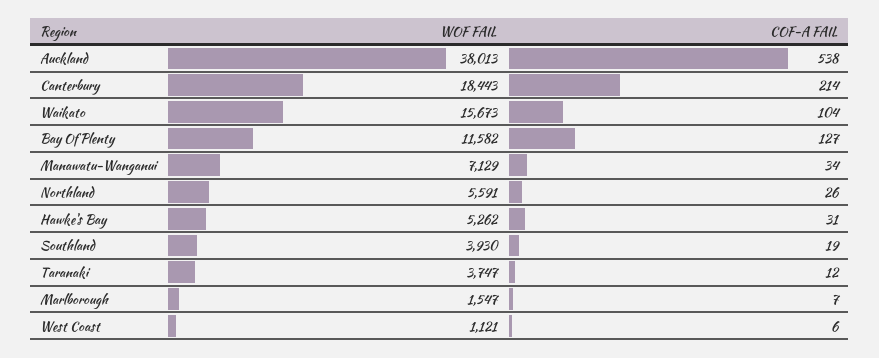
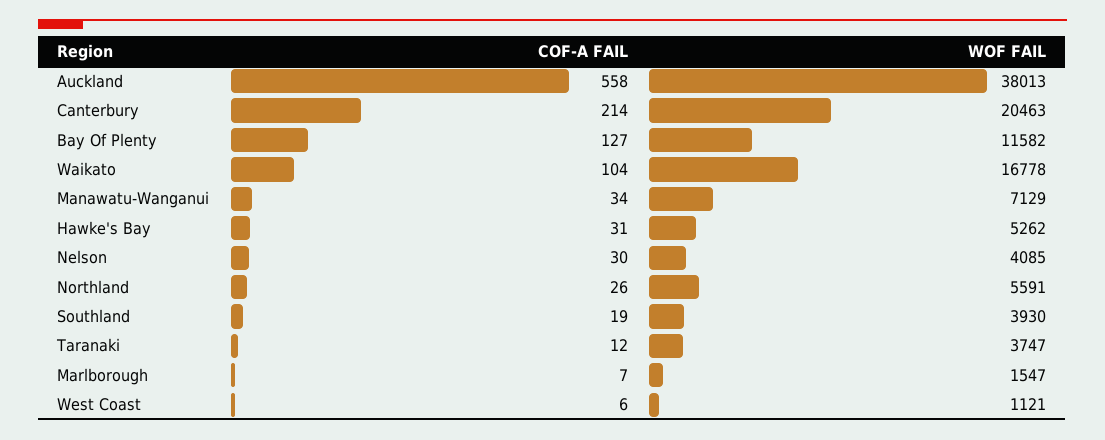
  {
    "WOF FAIL": {
      "Auckland": 38013,
-     "Canterbury": 18443,
+     "Canterbury": 20463,
-     "Waikato": 15673,
+     "Waikato": 16778,
      "Bay Of Plenty": 11582,
      "Manawatu-Wanganui": 7129,
      "Northland": 5591,
      "Hawke's Bay": 5262,
      "Southland": 3930,
      "Taranaki": 3747,
      "Marlborough": 1547,
-     "West Coast": 1121
+     "West Coast": 1121,
+     "Nelson": 4085
    },
    "COF-A FAIL": {
-     "Auckland": 538,
+     "Auckland": 558,
      "Canterbury": 214,
      "Waikato": 104,
      "Bay Of Plenty": 127,
      "Manawatu-Wanganui": 34,
      "Northland": 26,
      "Hawke's Bay": 31,
      "Southland": 19,
      "Taranaki": 12,
      "Marlborough": 7,
-     "West Coast": 6
+     "West Coast": 6,
+     "Nelson": 30
    }
  }

